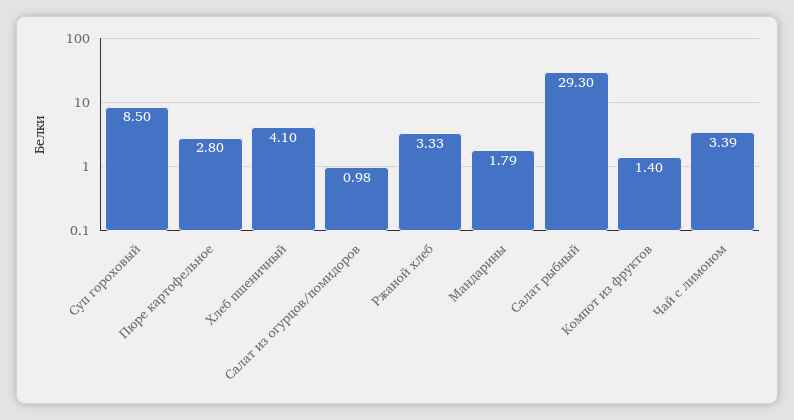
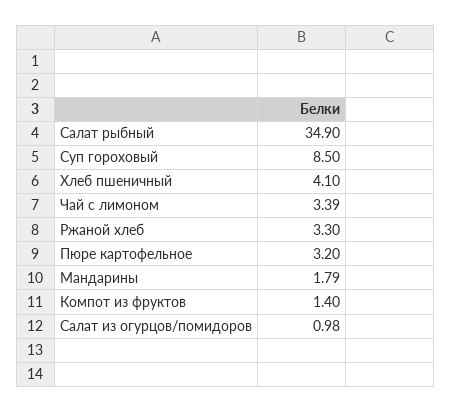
  {
    "Суп гороховый": 8.5,
-   "Пюре картофельное": 2.8,
+   "Пюре картофельное": 3.2,
    "Хлеб пшеничный": 4.1,
    "Салат из огурцов/помидоров": 0.98,
-   "Ржаной хлеб": 3.33,
+   "Ржаной хлеб": 3.3,
    "Мандарины": 1.79,
-   "Салат рыбный": 29.3,
+   "Салат рыбный": 34.9,
    "Компот из фруктов": 1.4,
    "Чай с лимоном": 3.39
  }

